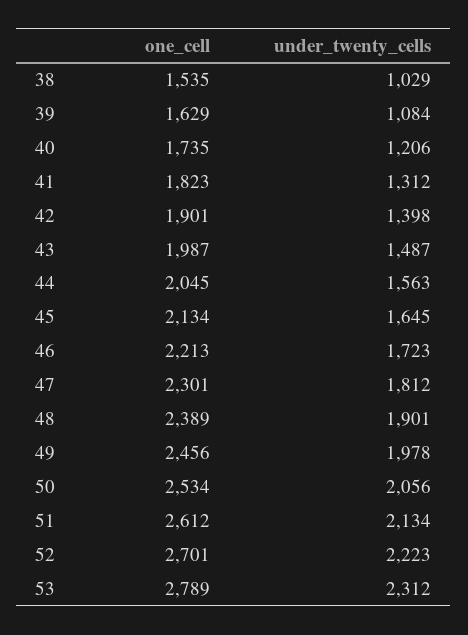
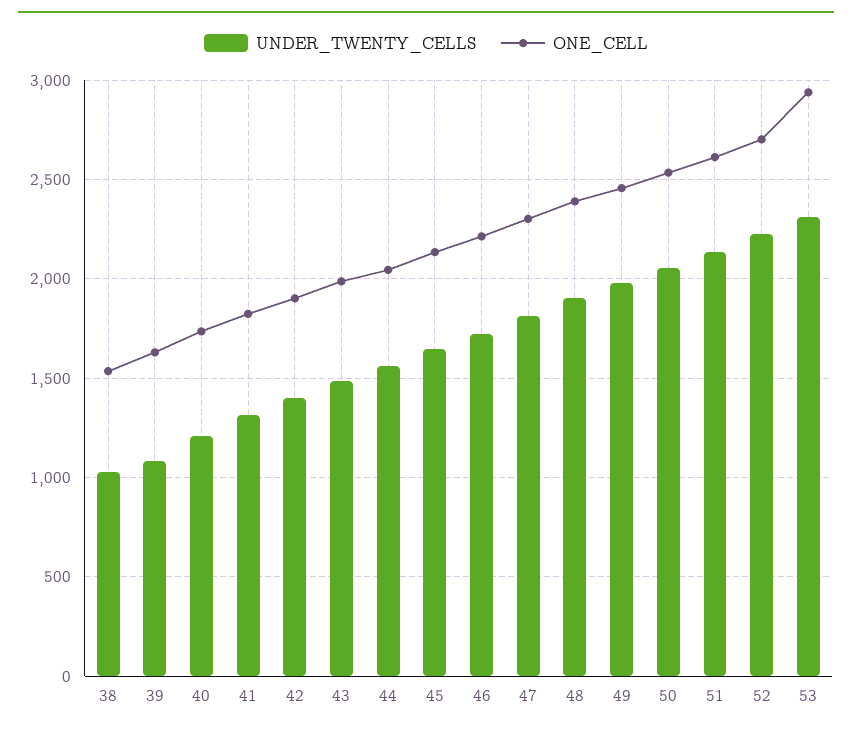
  {
    "one_cell": {
      "38": 1535,
      "39": 1629,
      "40": 1735,
      "41": 1823,
      "42": 1901,
      "43": 1987,
      "44": 2045,
      "45": 2134,
      "46": 2213,
      "47": 2301,
      "48": 2389,
      "49": 2456,
      "50": 2534,
      "51": 2612,
      "52": 2701,
-     "53": 2789
+     "53": 2950
    },
    "under_twenty_cells": {
      "38": 1029,
      "39": 1084,
      "40": 1206,
      "41": 1312,
      "42": 1398,
      "43": 1487,
      "44": 1563,
      "45": 1645,
      "46": 1723,
      "47": 1812,
      "48": 1901,
      "49": 1978,
      "50": 2056,
      "51": 2134,
      "52": 2223,
      "53": 2312
    }
  }

